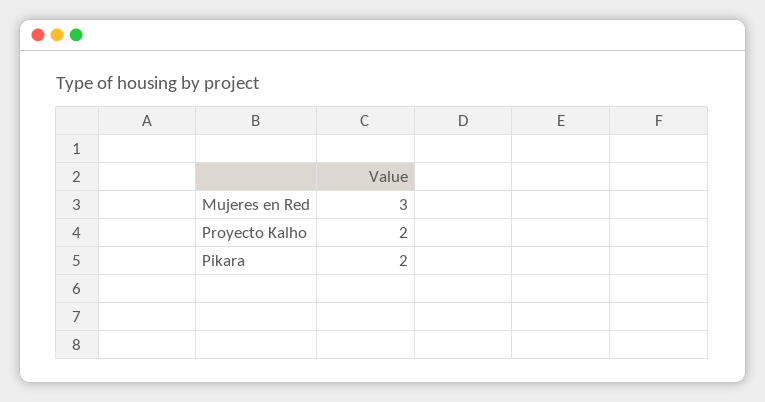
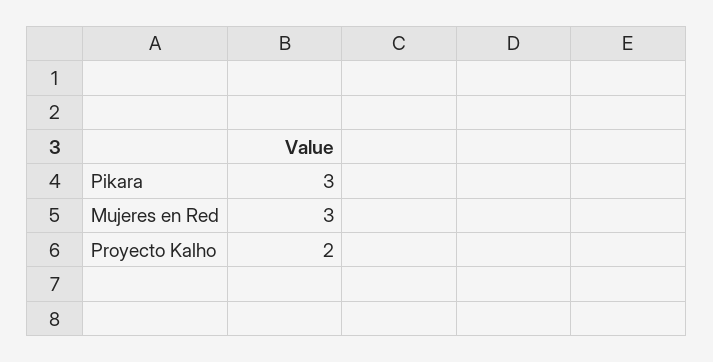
  {
    "Mujeres en Red": 3,
    "Proyecto Kalho": 2,
-   "Pikara": 2
+   "Pikara": 3
  }

